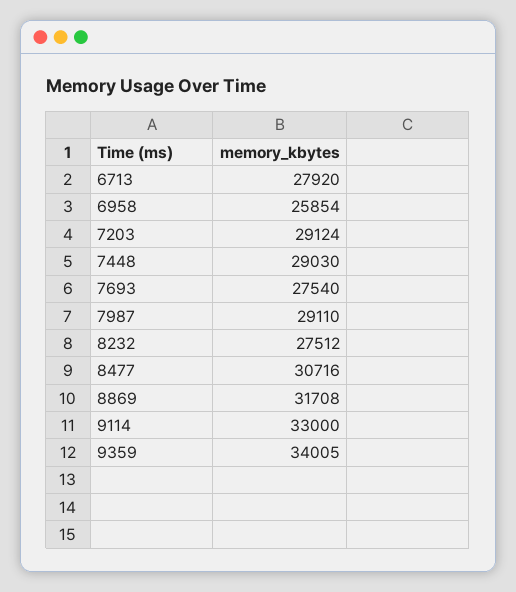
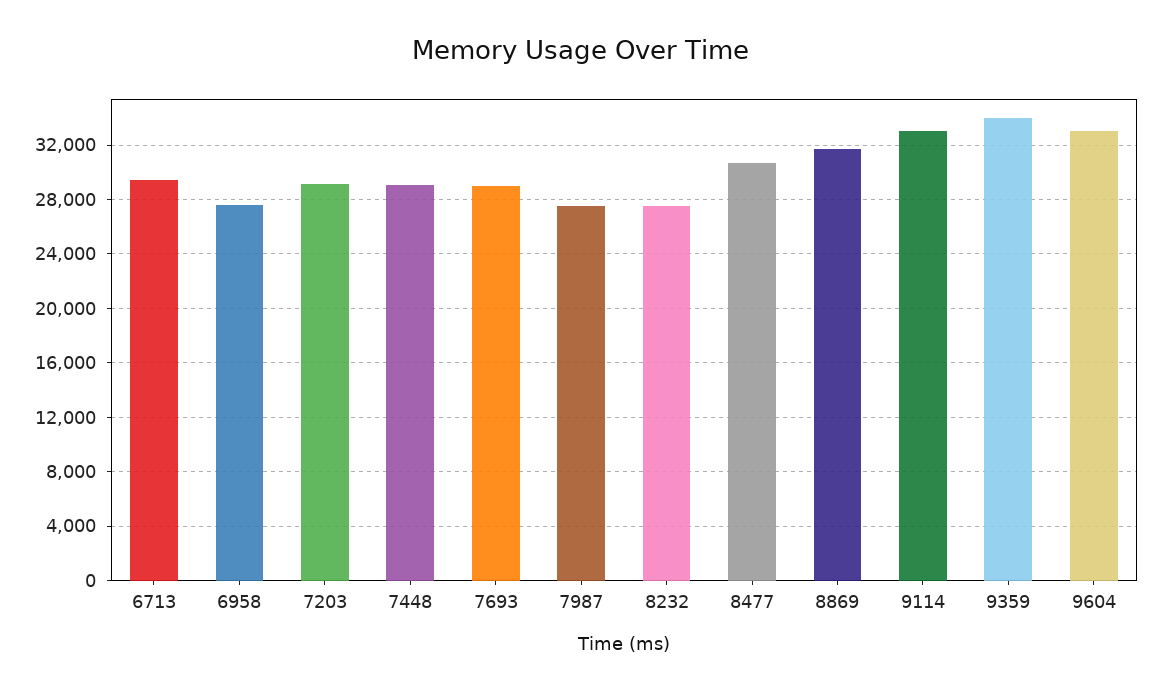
  {
-   "6713": 27920,
+   "6713": 29500,
-   "6958": 25854,
+   "6958": 27500,
    "7203": 29124,
    "7448": 29030,
-   "7693": 27540,
+   "7693": 29000,
-   "7987": 29110,
+   "7987": 27500,
    "8232": 27512,
    "8477": 30716,
    "8869": 31708,
    "9114": 33000,
-   "9359": 34005
+   "9359": 34005,
+   "9604": 33000
  }

